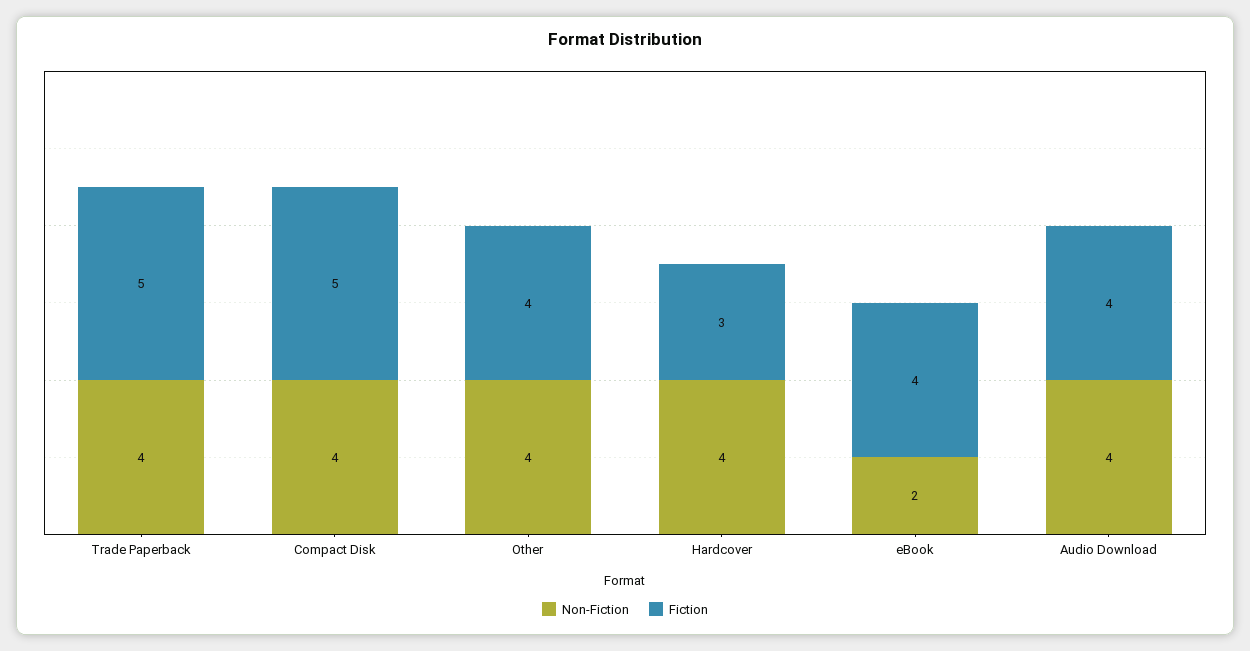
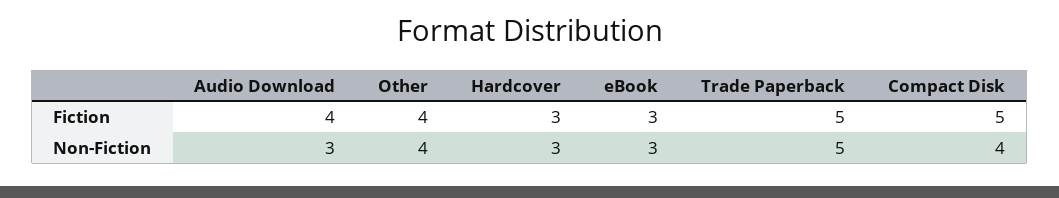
  {
    "Non-Fiction": {
-     "Trade Paperback": 4,
+     "Trade Paperback": 5,
      "Compact Disk": 4,
      "Other": 4,
-     "Hardcover": 4,
+     "Hardcover": 3,
-     "eBook": 2,
+     "eBook": 3,
-     "Audio Download": 4
+     "Audio Download": 3
    },
    "Fiction": {
      "Trade Paperback": 5,
      "Compact Disk": 5,
      "Other": 4,
      "Hardcover": 3,
-     "eBook": 4,
+     "eBook": 3,
      "Audio Download": 4
    }
  }

